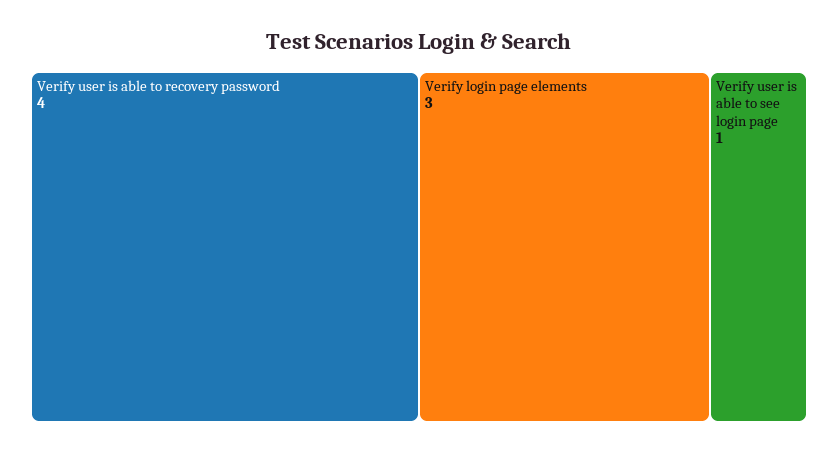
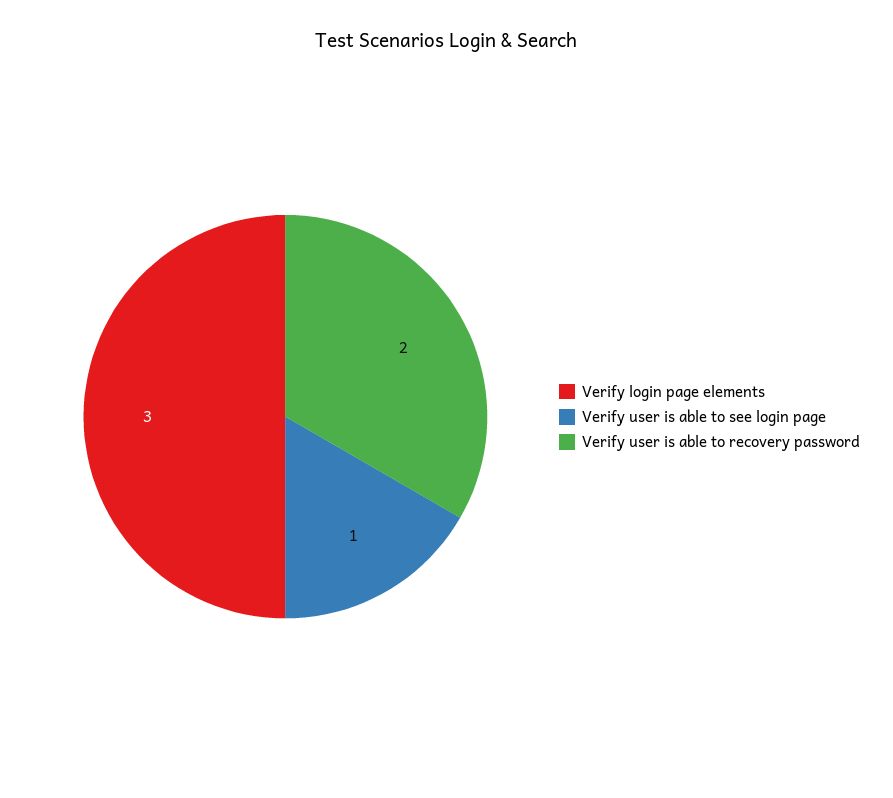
  {
-   "Verify user is able to recovery password": 4,
+   "Verify user is able to recovery password": 2,
    "Verify login page elements": 3,
    "Verify user is able to see login page": 1
  }

